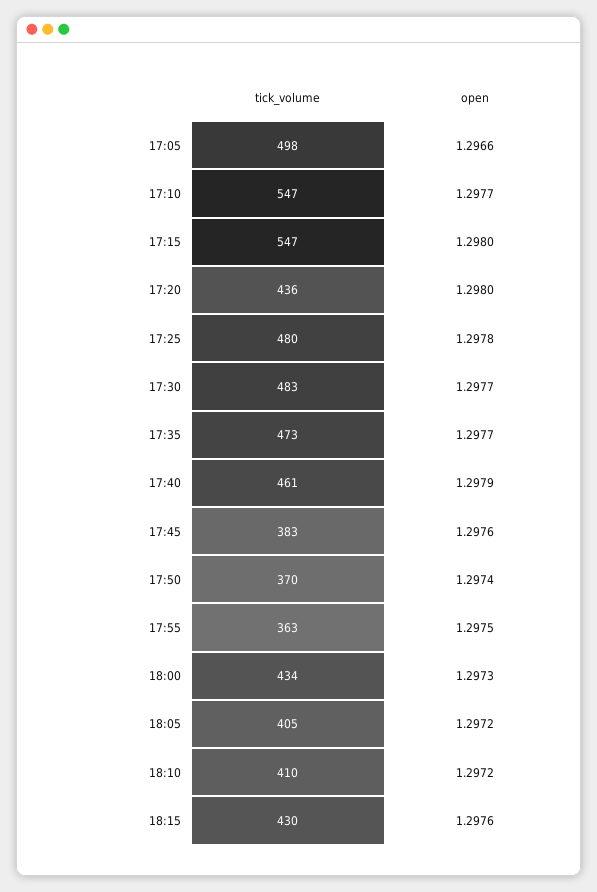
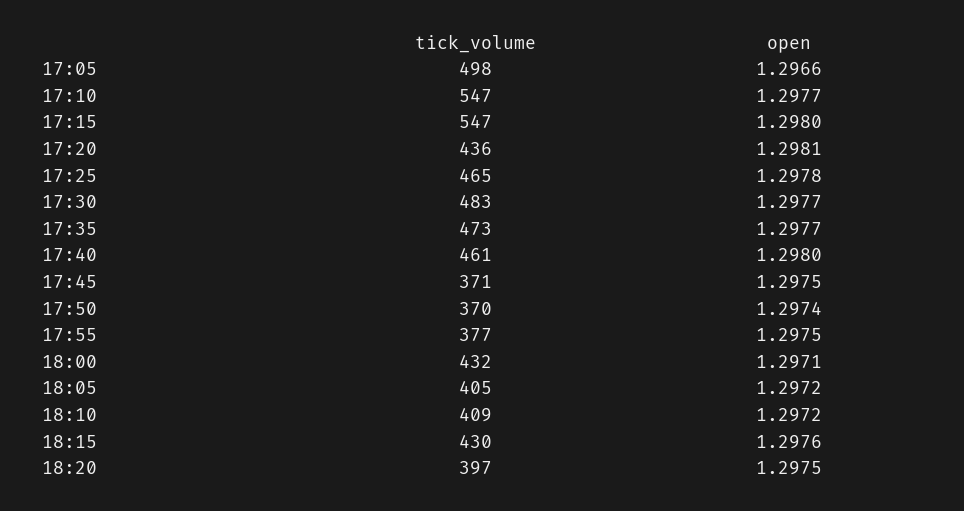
  {
    "tick_volume": {
      "17:05": 498,
      "17:10": 547,
      "17:15": 547,
      "17:20": 436,
-     "17:25": 480,
+     "17:25": 465,
      "17:30": 483,
      "17:35": 473,
      "17:40": 461,
-     "17:45": 383,
+     "17:45": 371,
      "17:50": 370,
-     "17:55": 363,
+     "17:55": 377,
-     "18:00": 434,
+     "18:00": 432,
      "18:05": 405,
-     "18:10": 410,
+     "18:10": 409,
-     "18:15": 430
+     "18:15": 430,
+     "18:20": 397
    },
    "open": {
      "17:05": 1.2966,
      "17:10": 1.2977,
      "17:15": 1.298,
-     "17:20": 1.298,
+     "17:20": 1.2981,
      "17:25": 1.2978,
      "17:30": 1.2977,
      "17:35": 1.2977,
-     "17:40": 1.2979,
+     "17:40": 1.298,
-     "17:45": 1.2976,
+     "17:45": 1.2975,
      "17:50": 1.2974,
      "17:55": 1.2975,
-     "18:00": 1.2973,
+     "18:00": 1.2971,
      "18:05": 1.2972,
      "18:10": 1.2972,
-     "18:15": 1.2976
+     "18:15": 1.2976,
+     "18:20": 1.2975
    }
  }

